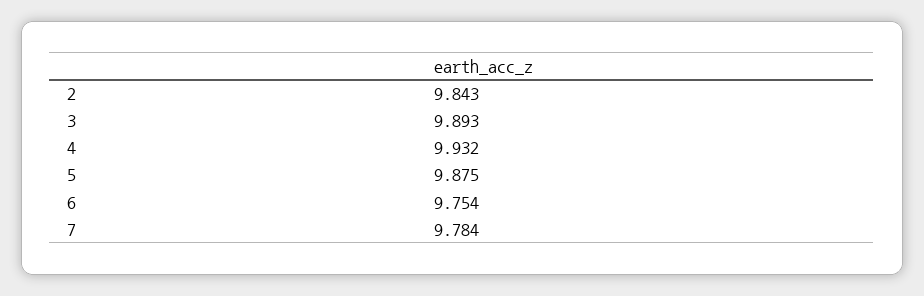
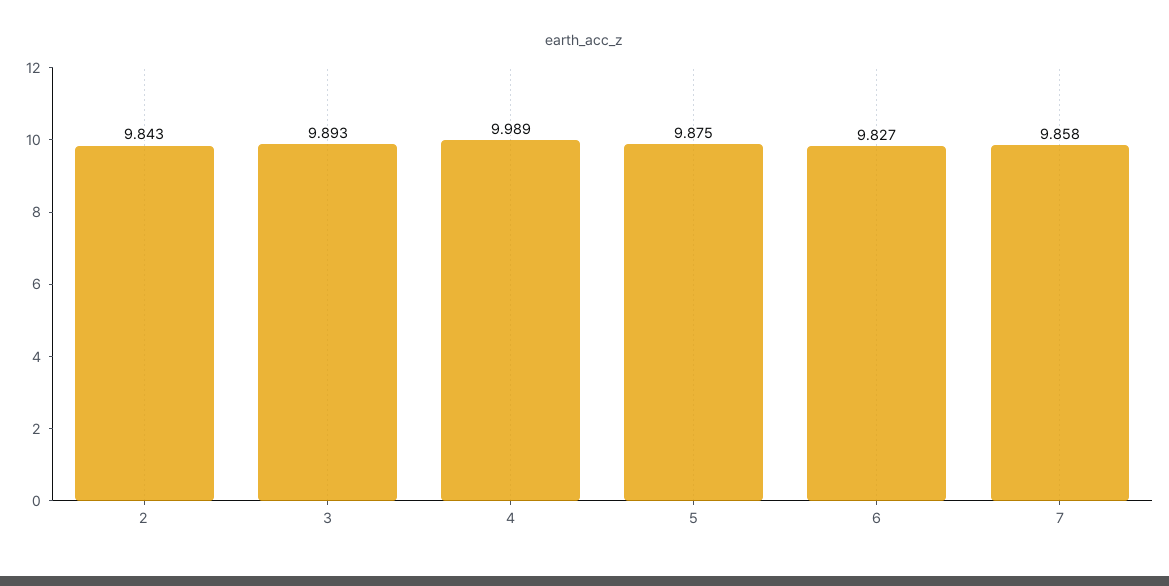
  {
    "2": 9.843,
    "3": 9.893,
-   "4": 9.932,
+   "4": 9.989,
    "5": 9.875,
-   "6": 9.754,
+   "6": 9.827,
-   "7": 9.784
+   "7": 9.858
  }

